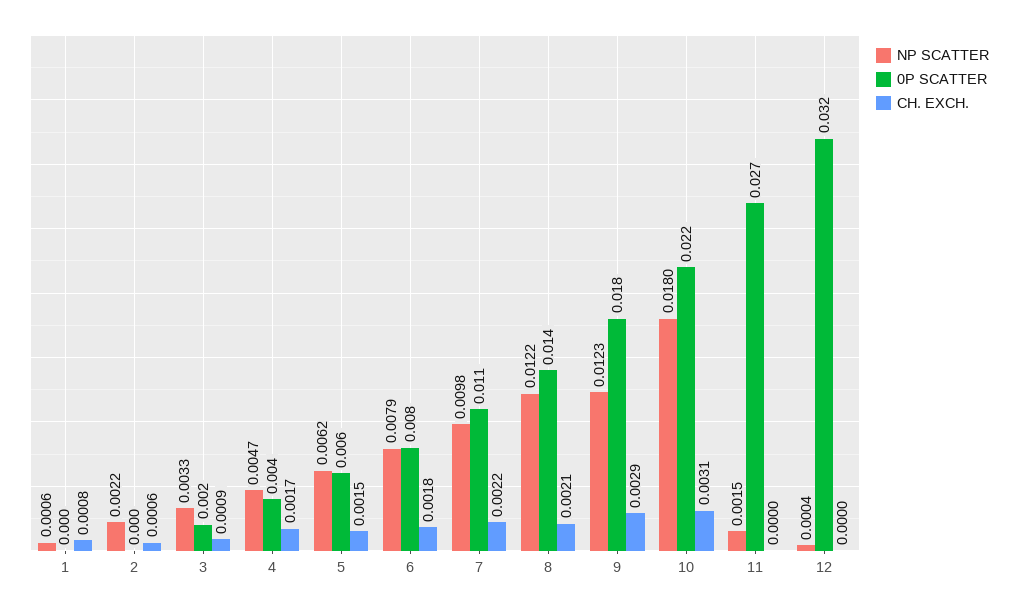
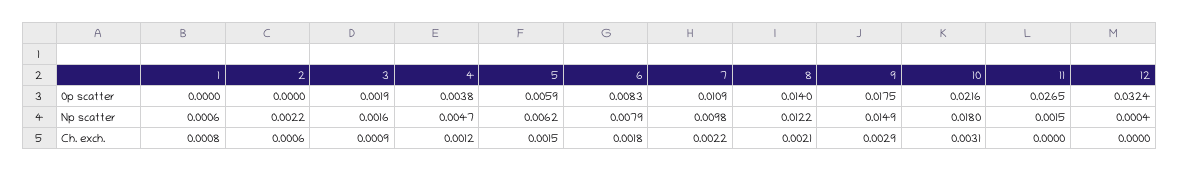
  {
    "NP SCATTER": {
      "1": 0.0006,
      "2": 0.0022,
-     "3": 0.0033,
+     "3": 0.0016,
      "4": 0.0047,
      "5": 0.0062,
      "6": 0.0079,
      "7": 0.0098,
      "8": 0.0122,
-     "9": 0.0123,
+     "9": 0.0149,
      "10": 0.018,
      "11": 0.0015,
      "12": 0.0004
    },
    "0P SCATTER": {
      "1": 0,
      "2": 0,
      "3": 0.0019,
      "4": 0.0038,
      "5": 0.0059,
      "6": 0.0083,
      "7": 0.0109,
      "8": 0.014,
      "9": 0.0175,
      "10": 0.0216,
      "11": 0.0265,
      "12": 0.0324
    },
    "CH. EXCH.": {
      "1": 0.0008,
      "2": 0.0006,
      "3": 0.0009,
-     "4": 0.0017,
+     "4": 0.0012,
      "5": 0.0015,
      "6": 0.0018,
      "7": 0.0022,
      "8": 0.0021,
      "9": 0.0029,
      "10": 0.0031,
      "11": 0,
      "12": 0
    }
  }

